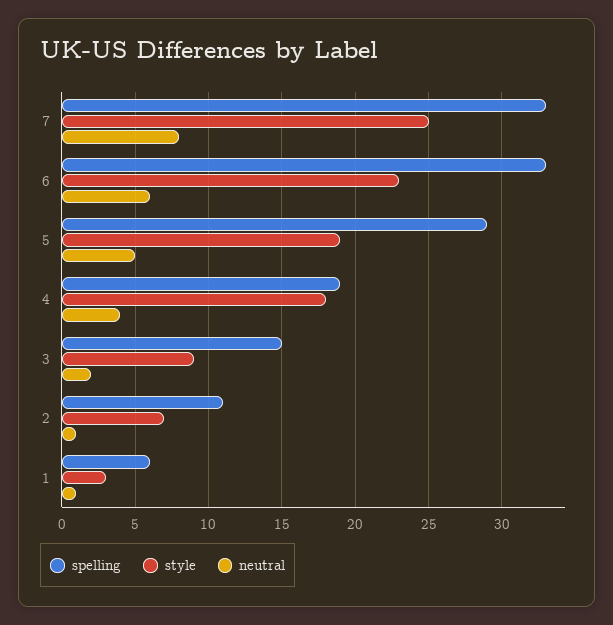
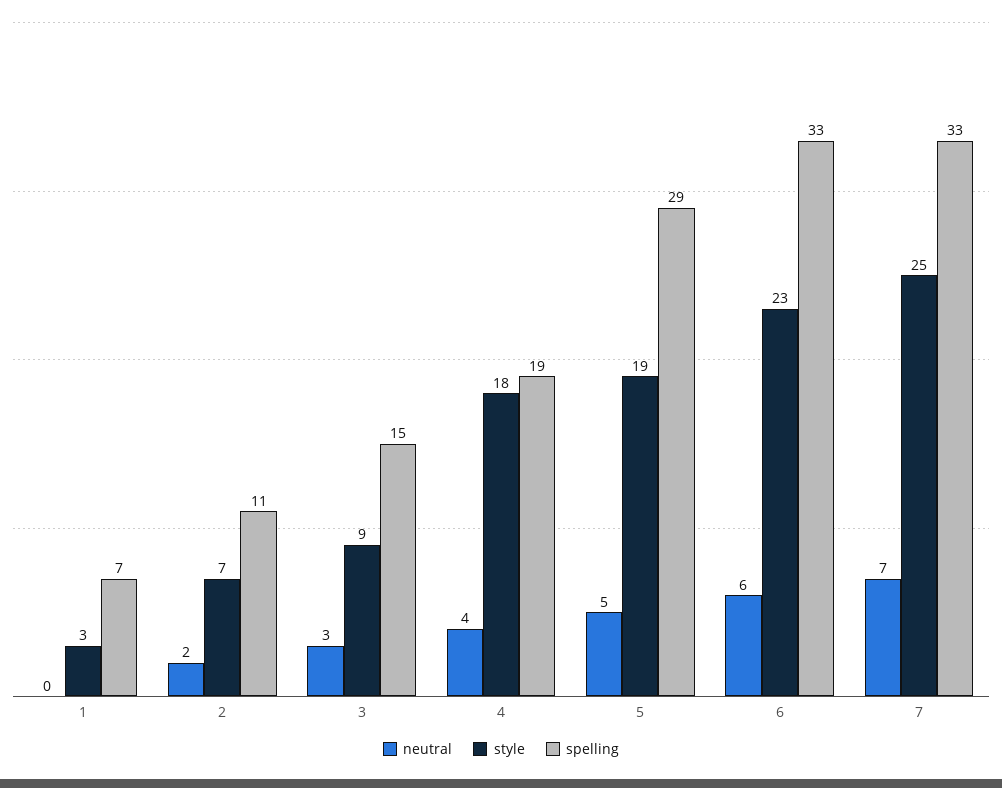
  {
    "spelling": {
      "7": 33,
      "6": 33,
      "5": 29,
      "4": 19,
      "3": 15,
      "2": 11,
-     "1": 6
+     "1": 7
    },
    "style": {
      "7": 25,
      "6": 23,
      "5": 19,
      "4": 18,
      "3": 9,
      "2": 7,
      "1": 3
    },
    "neutral": {
-     "7": 8,
+     "7": 7,
      "6": 6,
      "5": 5,
      "4": 4,
-     "3": 2,
+     "3": 3,
-     "2": 1,
+     "2": 2,
-     "1": 1
+     "1": 0
    }
  }

